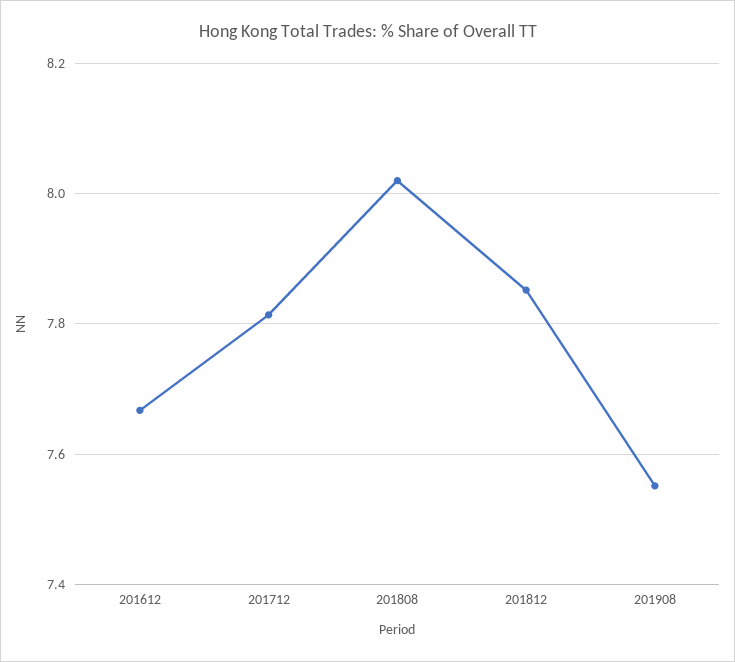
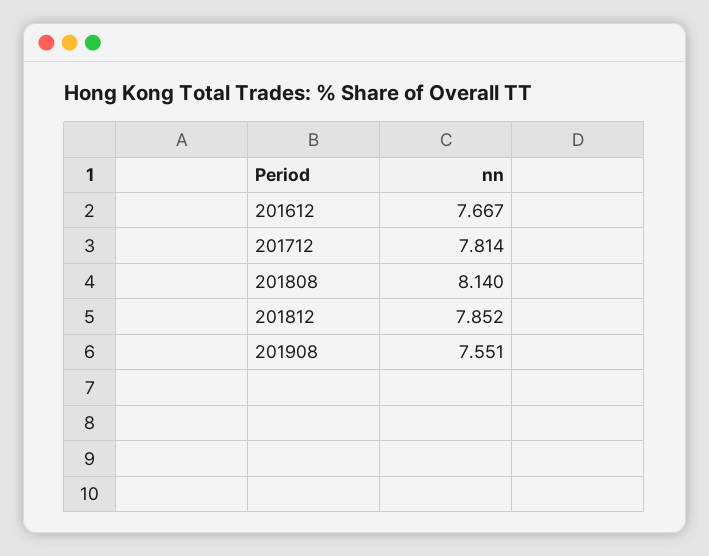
  {
    "201612": 7.667,
    "201712": 7.814,
-   "201808": 8.02,
+   "201808": 8.14,
    "201812": 7.852,
    "201908": 7.551
  }

